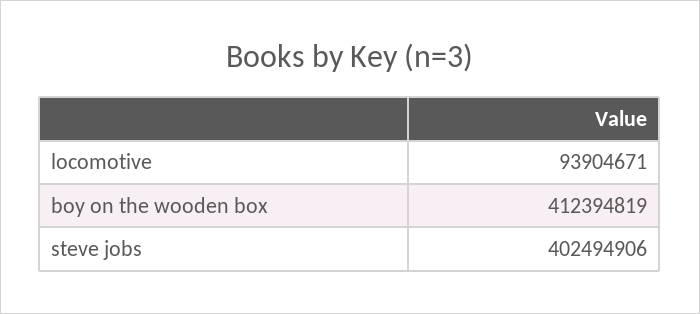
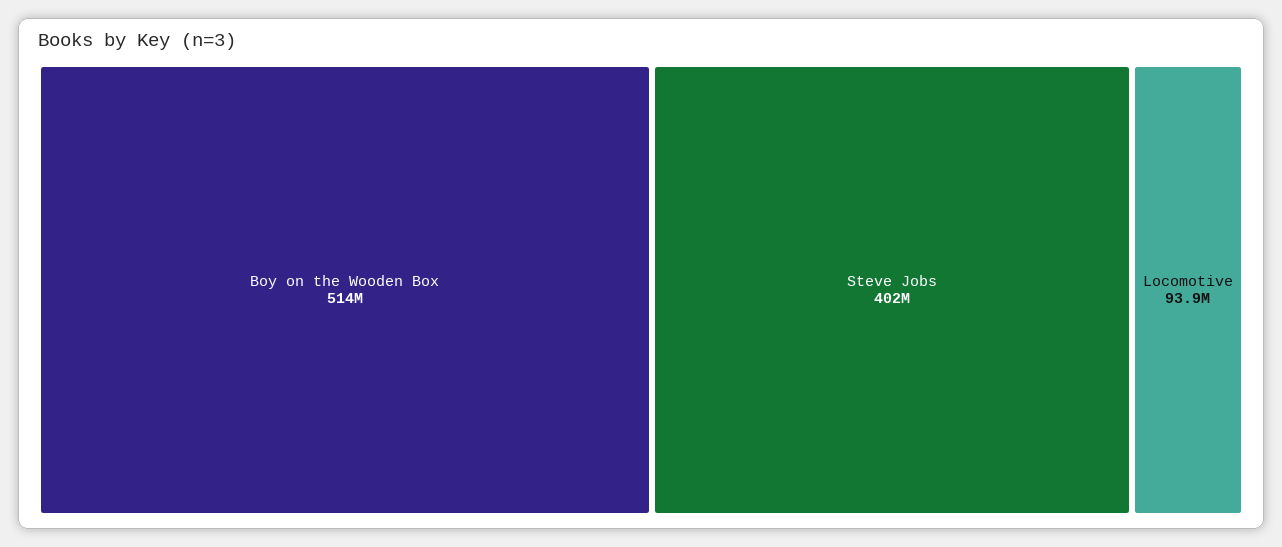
  {
    "locomotive": 93904671,
-   "boy on the wooden box": 412394819,
+   "boy on the wooden box": 514000000,
    "steve jobs": 402494906
  }

